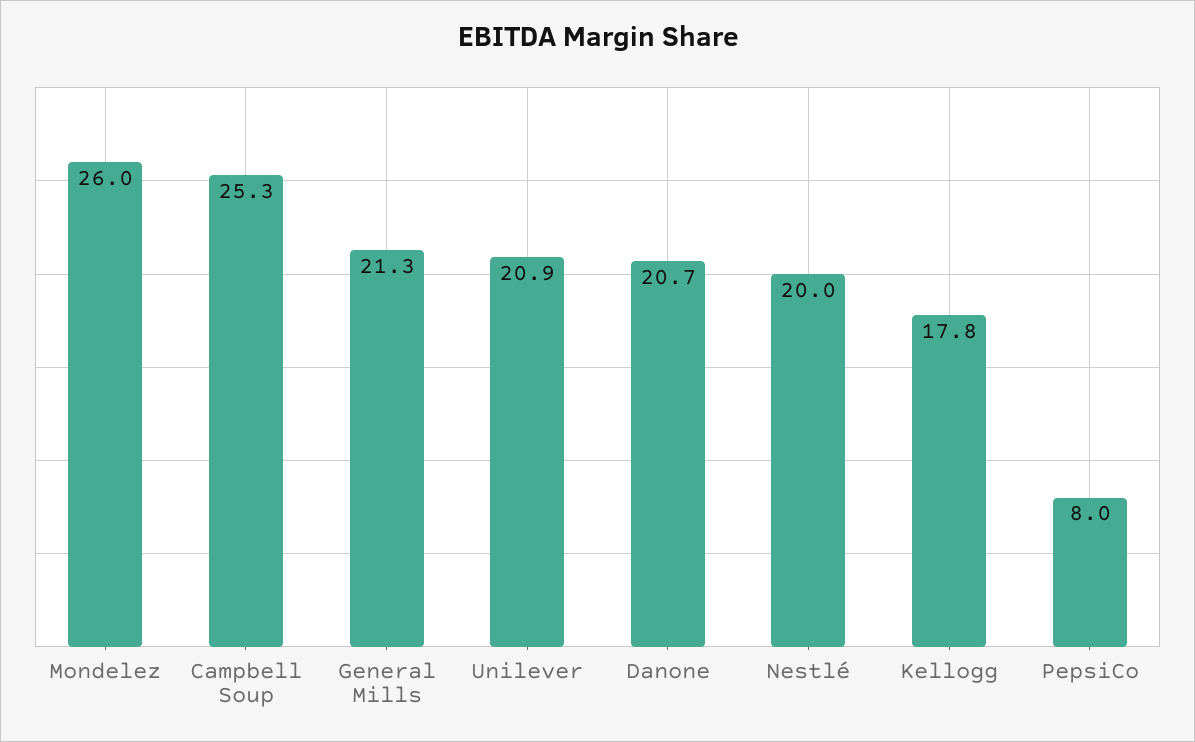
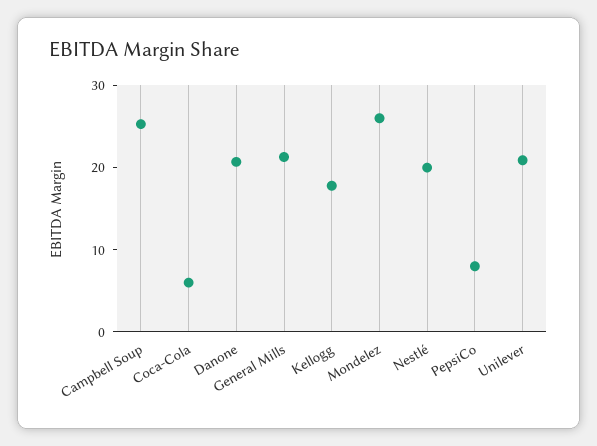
  {
    "Mondelez": 26,
    "Campbell Soup": 25.3,
    "General Mills": 21.3,
    "Unilever": 20.9,
    "Danone": 20.7,
    "Nestlé": 20,
    "Kellogg": 17.8,
-   "PepsiCo": 8
+   "PepsiCo": 8,
+   "Coca-Cola": 6
  }

